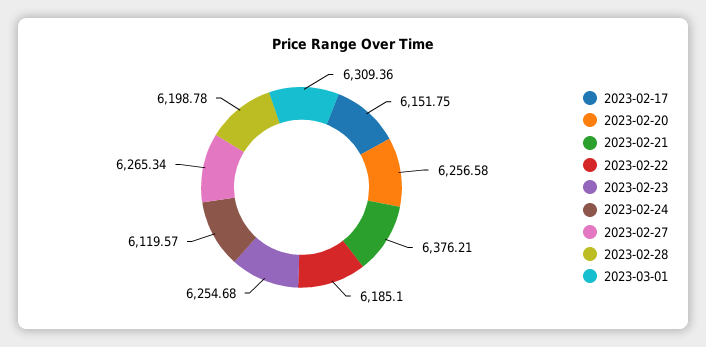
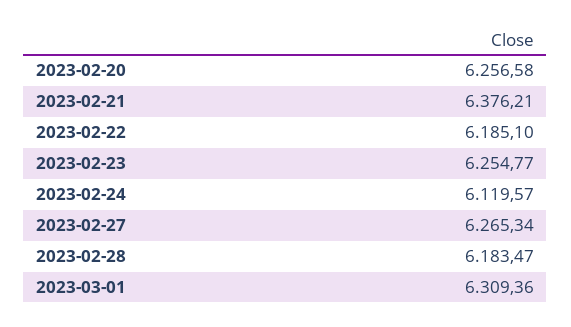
  {
-   "2023-02-17": 6151.75,
    "2023-02-20": 6256.58,
    "2023-02-21": 6376.21,
    "2023-02-22": 6185.1,
-   "2023-02-23": 6254.68,
+   "2023-02-23": 6254.77,
    "2023-02-24": 6119.57,
    "2023-02-27": 6265.34,
-   "2023-02-28": 6198.78,
+   "2023-02-28": 6183.47,
    "2023-03-01": 6309.36
  }

